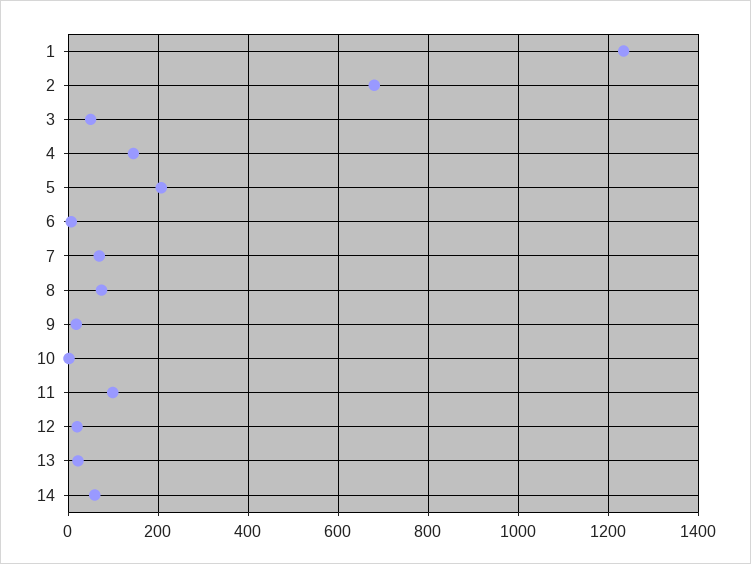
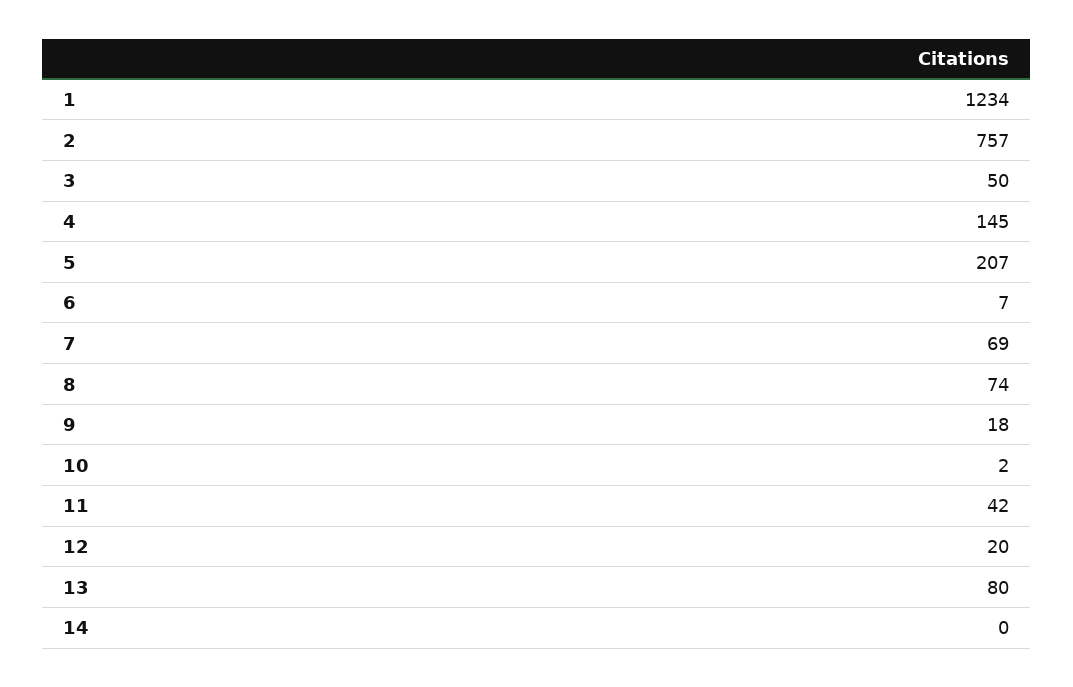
  {
    "1": 1234,
-   "2": 680,
+   "2": 757,
    "3": 50,
    "4": 145,
    "5": 207,
    "6": 7,
    "7": 69,
    "8": 74,
    "9": 18,
    "10": 2,
-   "11": 100,
+   "11": 42,
    "12": 20,
-   "13": 20,
+   "13": 80,
-   "14": 60
+   "14": 0
  }

